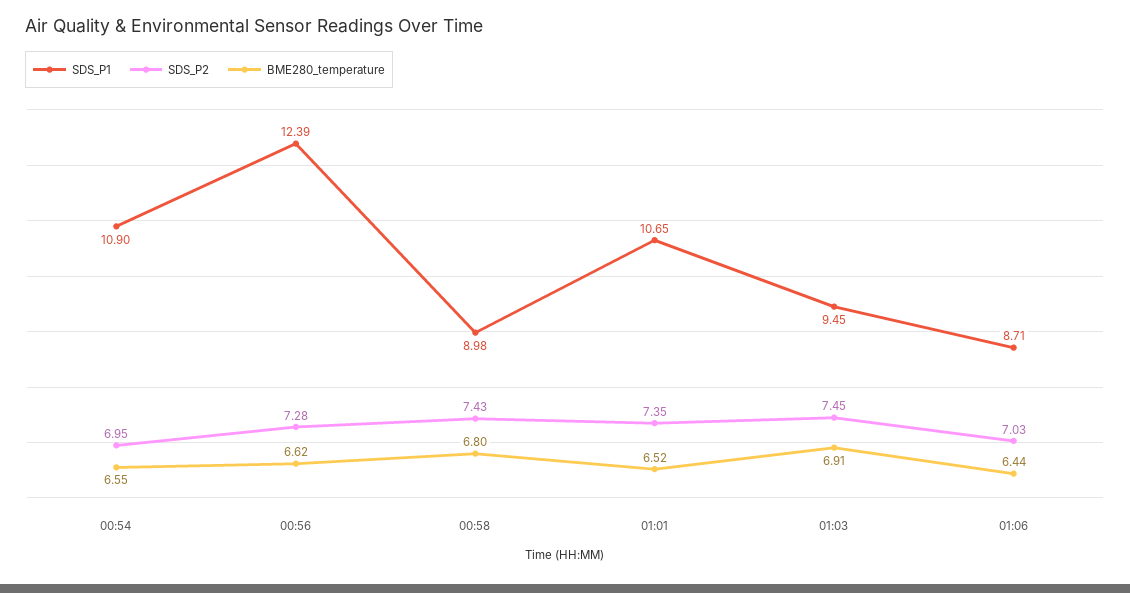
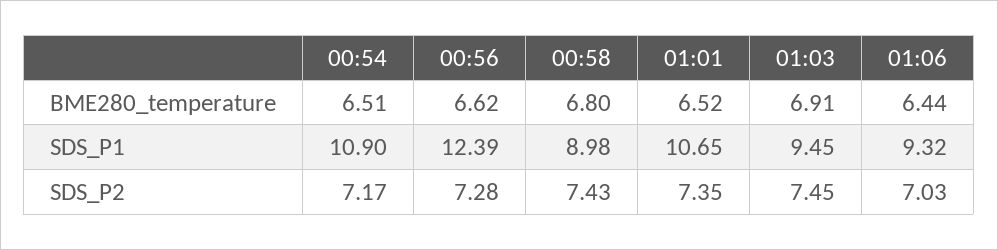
  {
    "SDS_P1": {
      "00:54": 10.9,
      "00:56": 12.39,
      "00:58": 8.98,
      "01:01": 10.65,
      "01:03": 9.45,
-     "01:06": 8.71
+     "01:06": 9.32
    },
    "SDS_P2": {
-     "00:54": 6.95,
+     "00:54": 7.17,
      "00:56": 7.28,
      "00:58": 7.43,
      "01:01": 7.35,
      "01:03": 7.45,
      "01:06": 7.03
    },
    "BME280_temperature": {
-     "00:54": 6.55,
+     "00:54": 6.51,
      "00:56": 6.62,
      "00:58": 6.8,
      "01:01": 6.52,
      "01:03": 6.91,
      "01:06": 6.44
    }
  }

